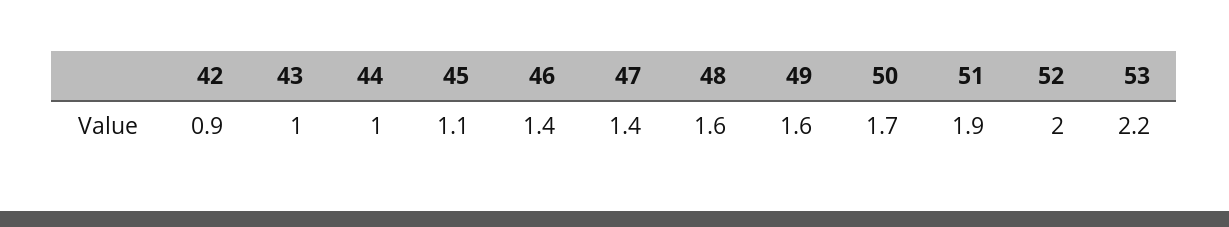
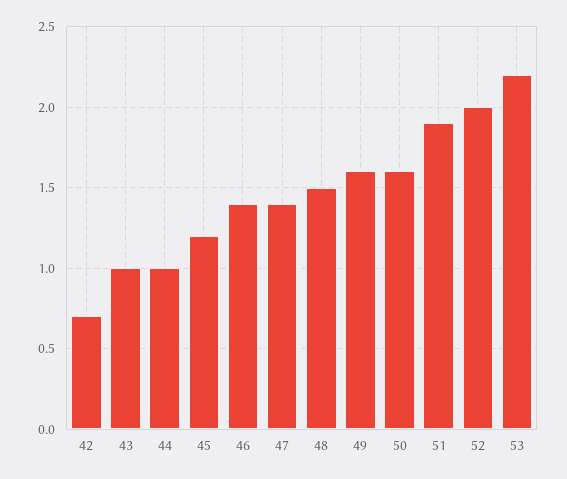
  {
-   "42": 0.9,
+   "42": 0.7,
    "43": 1,
    "44": 1,
-   "45": 1.1,
+   "45": 1.2,
    "46": 1.4,
    "47": 1.4,
-   "48": 1.6,
+   "48": 1.5,
    "49": 1.6,
-   "50": 1.7,
+   "50": 1.6,
    "51": 1.9,
    "52": 2,
    "53": 2.2
  }

